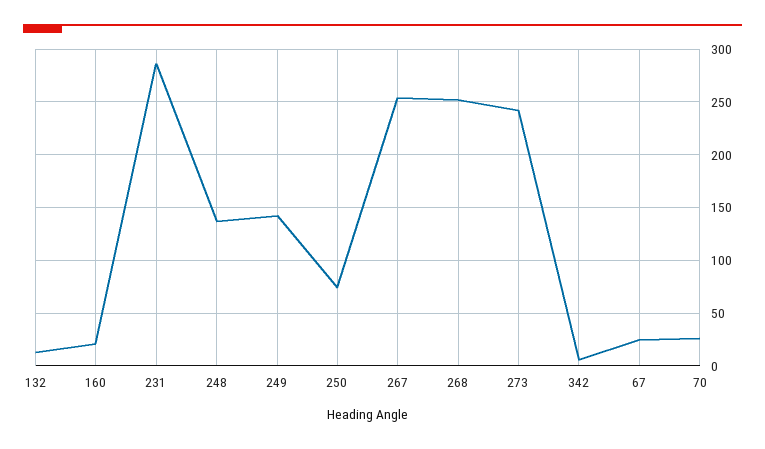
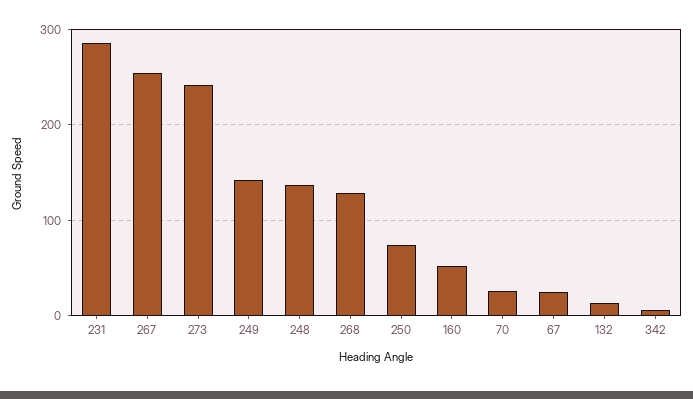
  {
    "132": 10,
-   "160": 20,
+   "160": 50,
    "231": 290,
    "248": 140,
    "249": 140,
    "250": 70,
    "267": 250,
-   "268": 250,
+   "268": 130,
    "273": 240,
    "342": 10,
    "67": 30,
    "70": 30
  }

